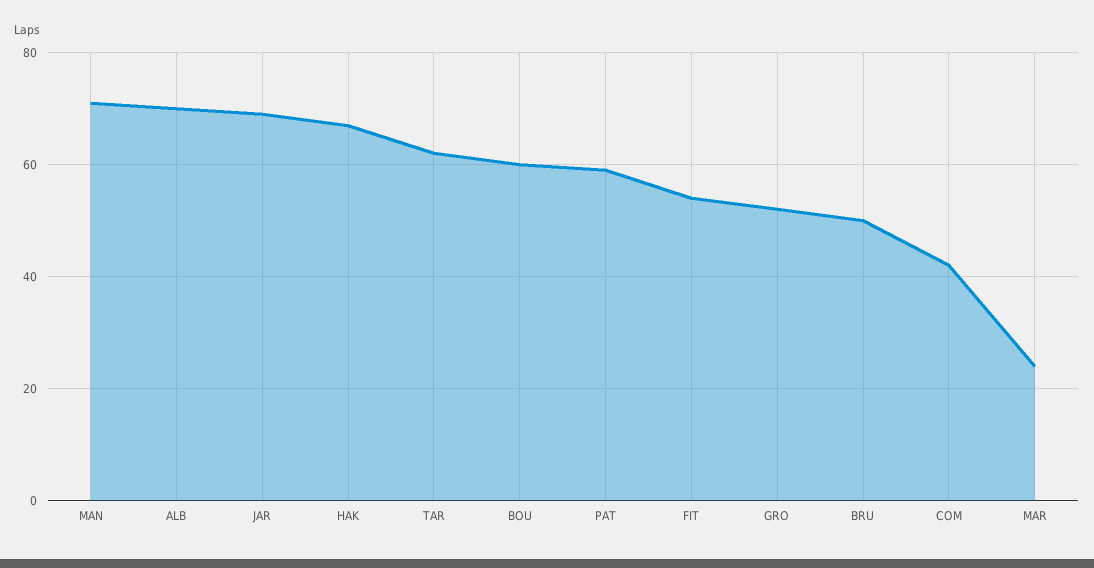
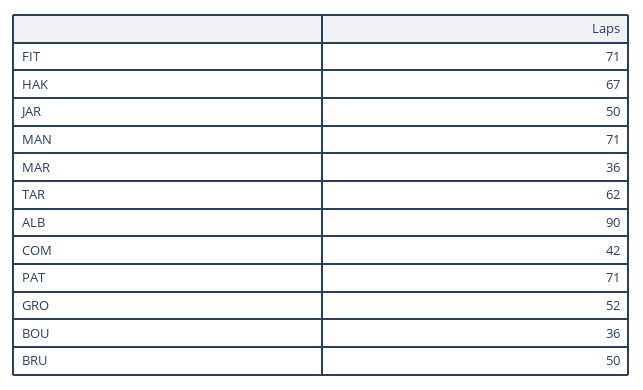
  {
    "MAN": 71,
-   "ALB": 70,
+   "ALB": 90,
-   "JAR": 70,
+   "JAR": 50,
    "HAK": 67,
    "TAR": 62,
-   "BOU": 60,
+   "BOU": 36,
-   "PAT": 60,
+   "PAT": 71,
-   "FIT": 55,
+   "FIT": 71,
    "GRO": 52,
    "BRU": 50,
    "COM": 42,
-   "MAR": 25
+   "MAR": 36
  }

